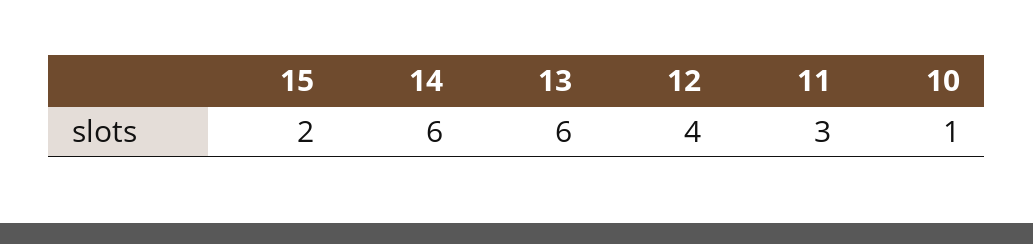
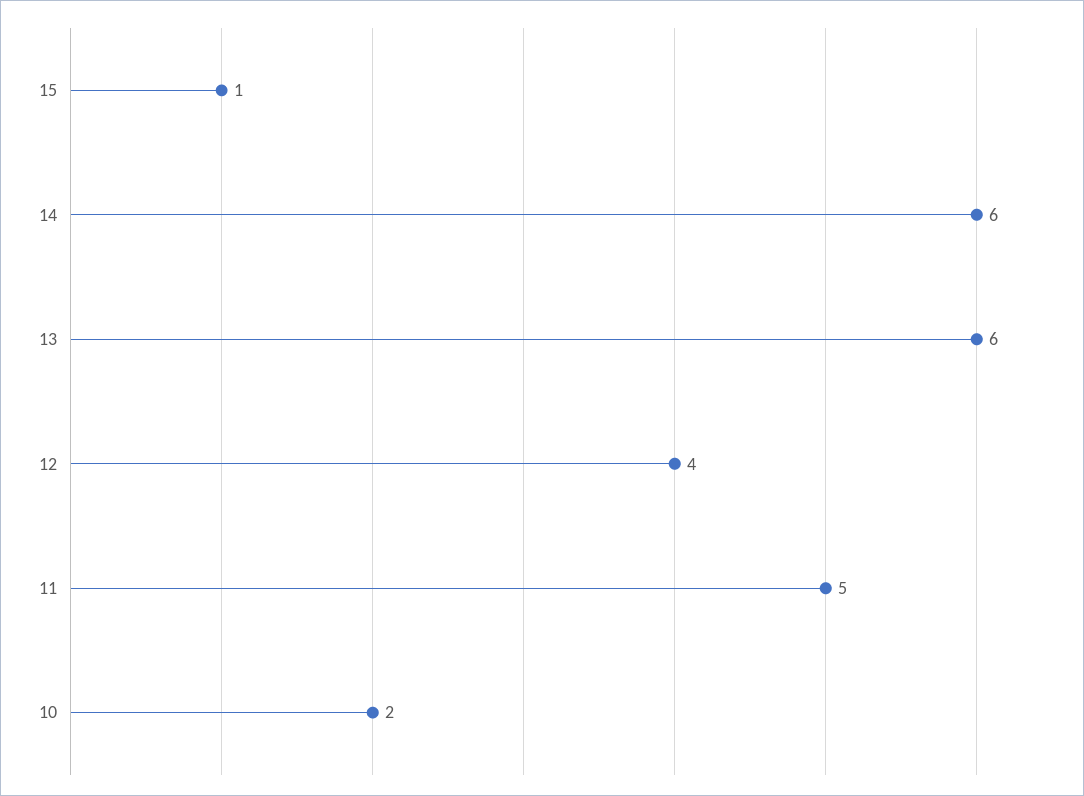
  {
-   "15": 2,
+   "15": 1,
    "14": 6,
    "13": 6,
    "12": 4,
-   "11": 3,
+   "11": 5,
-   "10": 1
+   "10": 2
  }

